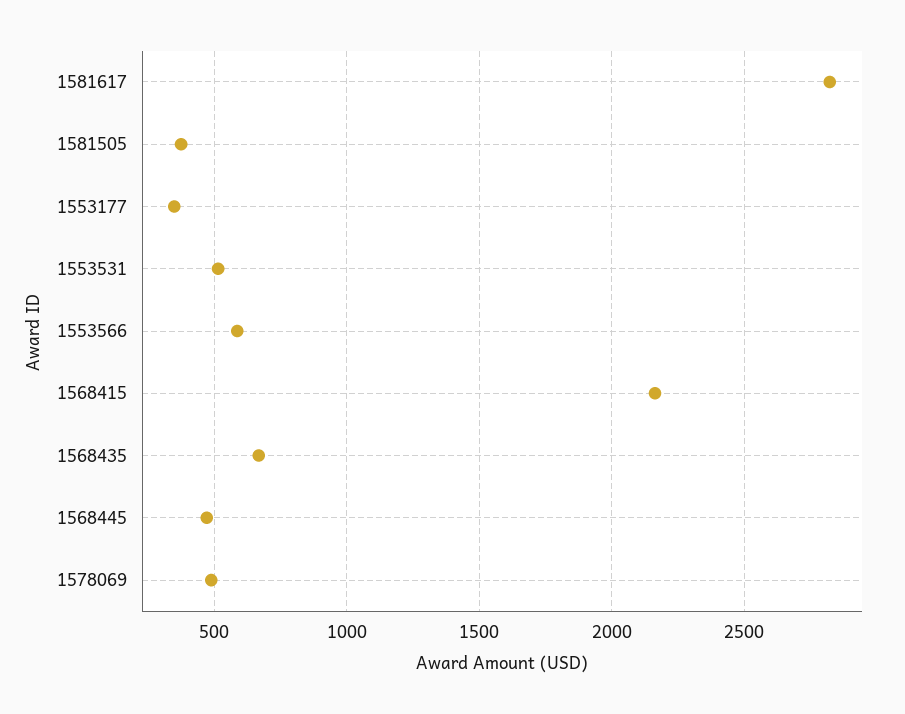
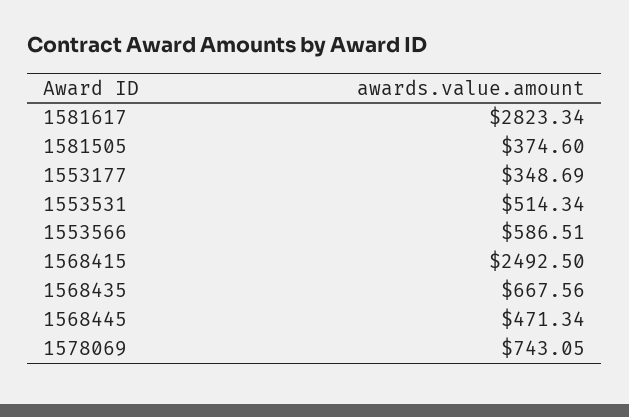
  {
    "1581617": 2823.34,
    "1581505": 374.6,
    "1553177": 348.69,
    "1553531": 514.34,
    "1553566": 586.51,
-   "1568415": 2150,
+   "1568415": 2492.5,
    "1568435": 667.56,
    "1568445": 471.34,
-   "1578069": 500
+   "1578069": 743.05
  }

